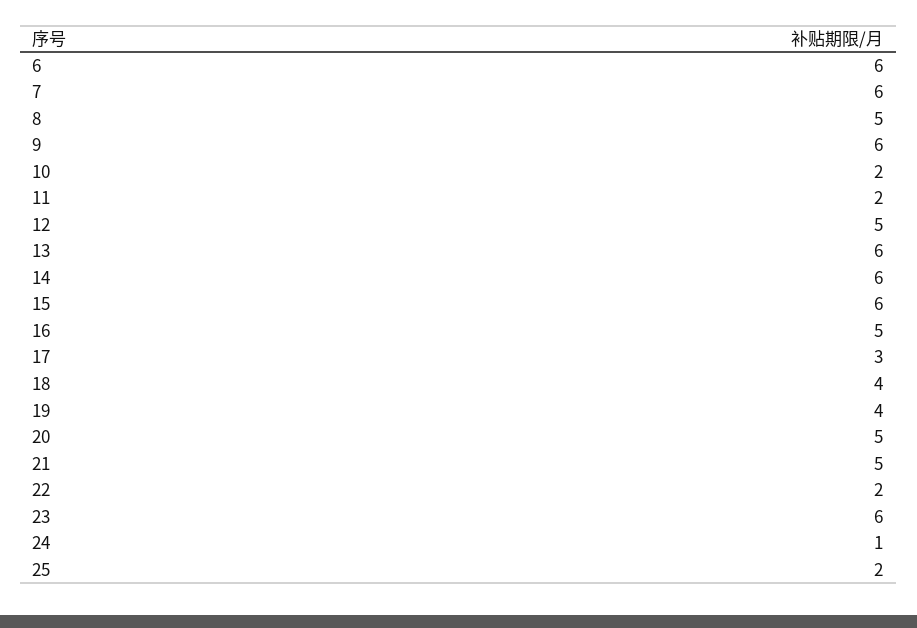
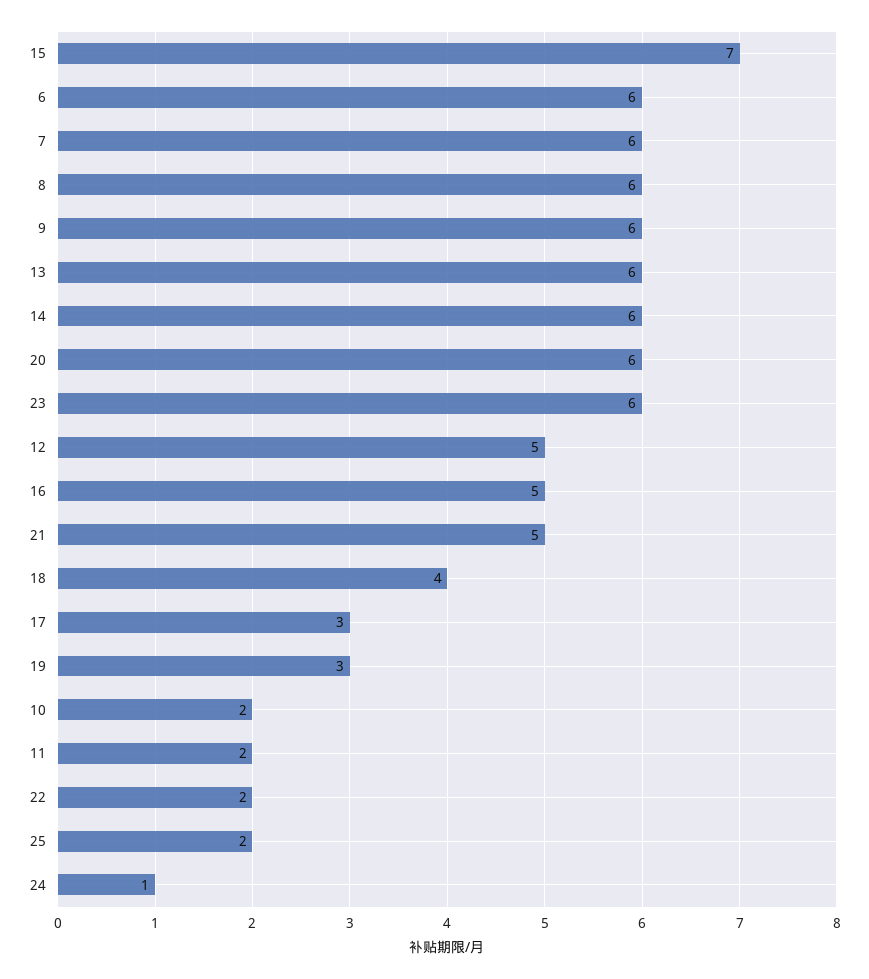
  {
    "6": 6,
    "7": 6,
-   "8": 5,
+   "8": 6,
    "9": 6,
    "10": 2,
    "11": 2,
    "12": 5,
    "13": 6,
    "14": 6,
-   "15": 6,
+   "15": 7,
    "16": 5,
    "17": 3,
    "18": 4,
-   "19": 4,
+   "19": 3,
-   "20": 5,
+   "20": 6,
    "21": 5,
    "22": 2,
    "23": 6,
    "24": 1,
    "25": 2
  }

